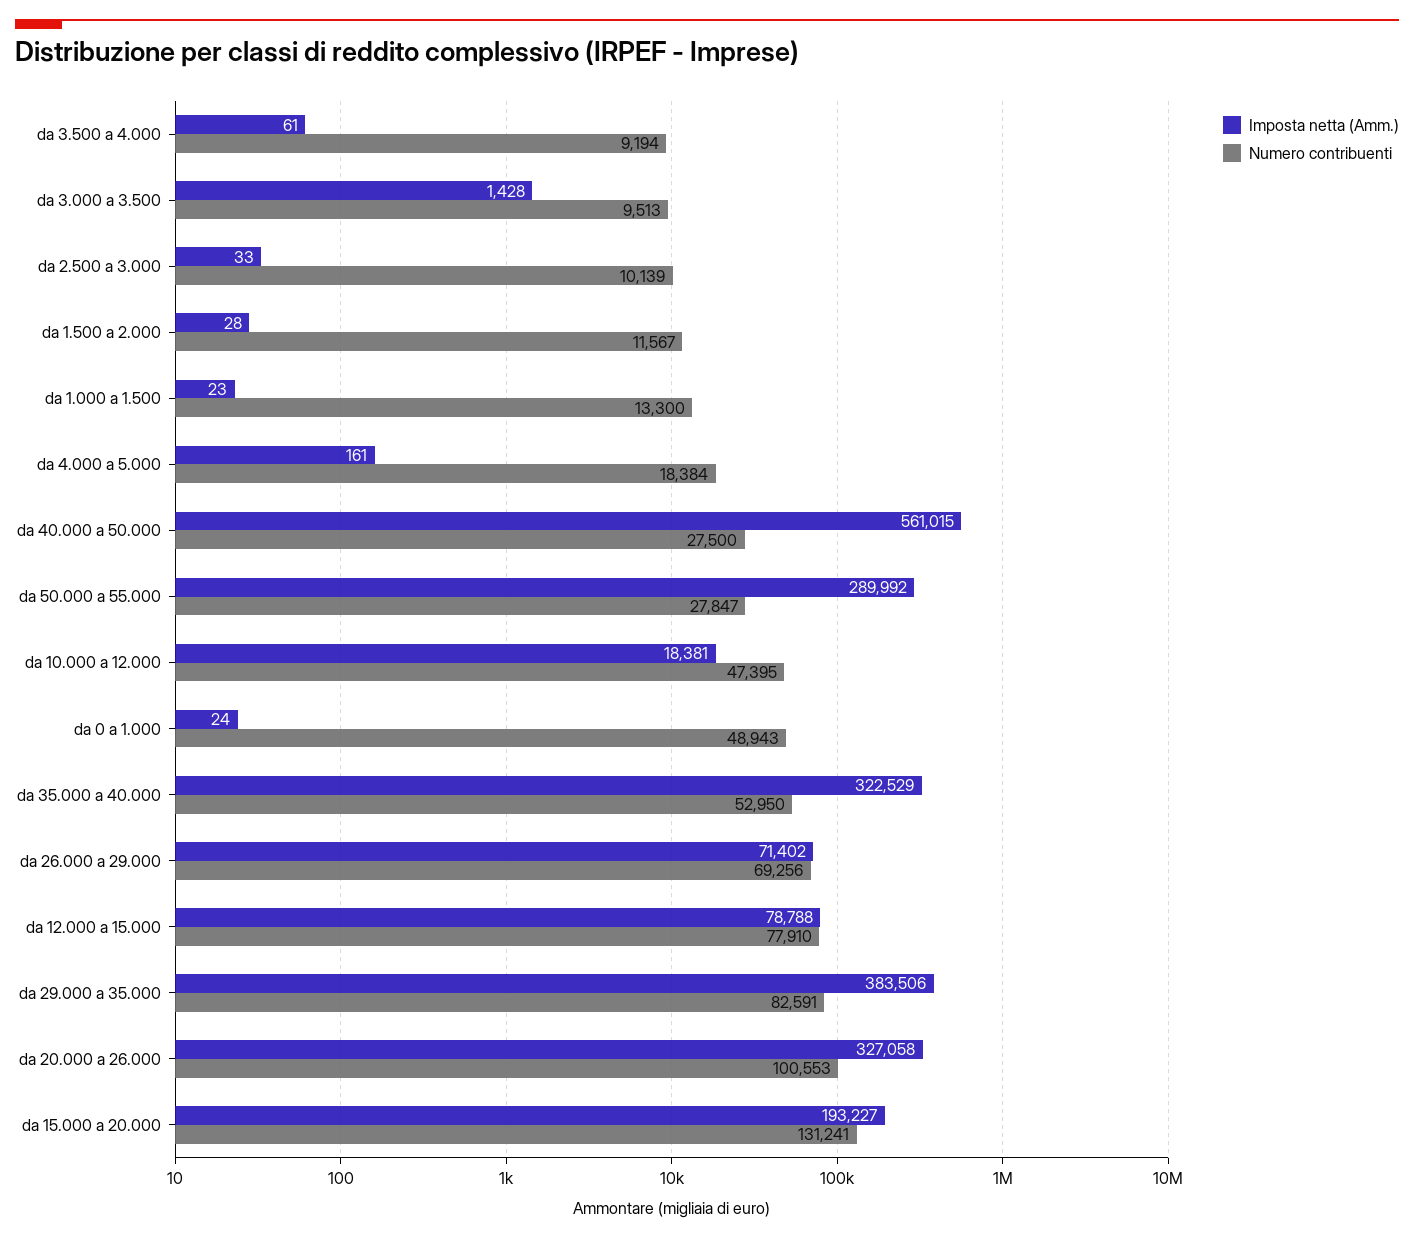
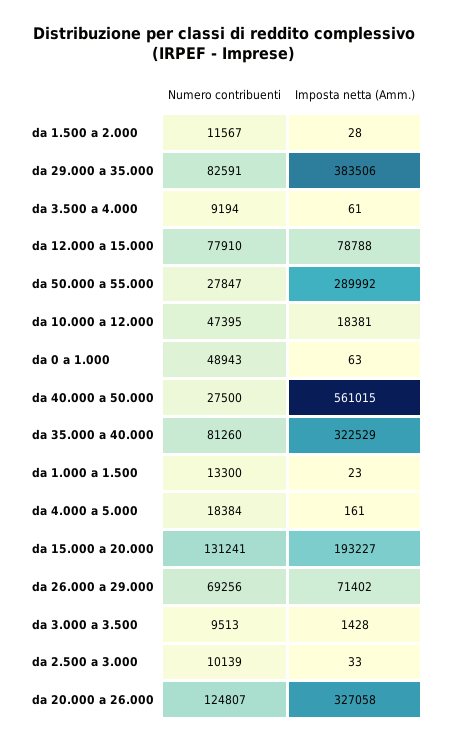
  {
    "Imposta netta (Amm.)": {
      "da 3.500 a 4.000": 61,
      "da 3.000 a 3.500": 1428,
      "da 2.500 a 3.000": 33,
      "da 1.500 a 2.000": 28,
      "da 1.000 a 1.500": 23,
      "da 4.000 a 5.000": 161,
      "da 40.000 a 50.000": 561015,
      "da 50.000 a 55.000": 289992,
      "da 10.000 a 12.000": 18381,
-     "da 0 a 1.000": 24,
+     "da 0 a 1.000": 63,
      "da 35.000 a 40.000": 322529,
      "da 26.000 a 29.000": 71402,
      "da 12.000 a 15.000": 78788,
      "da 29.000 a 35.000": 383506,
      "da 20.000 a 26.000": 327058,
      "da 15.000 a 20.000": 193227
    },
    "Numero contribuenti": {
      "da 3.500 a 4.000": 9194,
      "da 3.000 a 3.500": 9513,
      "da 2.500 a 3.000": 10139,
      "da 1.500 a 2.000": 11567,
      "da 1.000 a 1.500": 13300,
      "da 4.000 a 5.000": 18384,
      "da 40.000 a 50.000": 27500,
      "da 50.000 a 55.000": 27847,
      "da 10.000 a 12.000": 47395,
      "da 0 a 1.000": 48943,
-     "da 35.000 a 40.000": 52950,
+     "da 35.000 a 40.000": 81260,
      "da 26.000 a 29.000": 69256,
      "da 12.000 a 15.000": 77910,
      "da 29.000 a 35.000": 82591,
-     "da 20.000 a 26.000": 100553,
+     "da 20.000 a 26.000": 124807,
      "da 15.000 a 20.000": 131241
    }
  }

